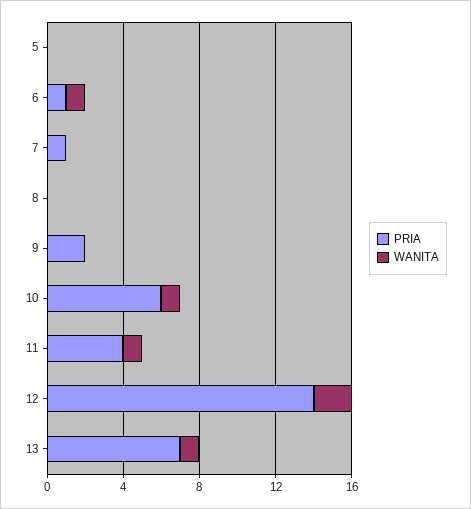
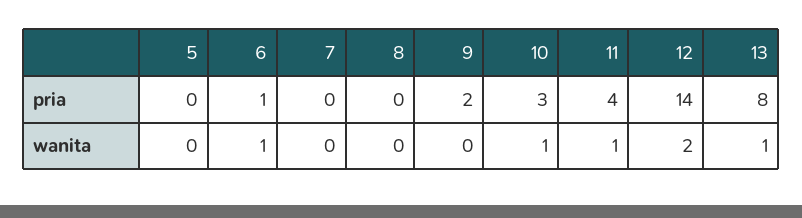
  {
    "PRIA": {
      "5": 0,
      "6": 1,
-     "7": 1,
+     "7": 0,
      "8": 0,
      "9": 2,
-     "10": 6,
+     "10": 3,
      "11": 4,
      "12": 14,
-     "13": 7
+     "13": 8
    },
    "WANITA": {
      "5": 0,
      "6": 1,
      "7": 0,
      "8": 0,
      "9": 0,
      "10": 1,
      "11": 1,
      "12": 2,
      "13": 1
    }
  }

